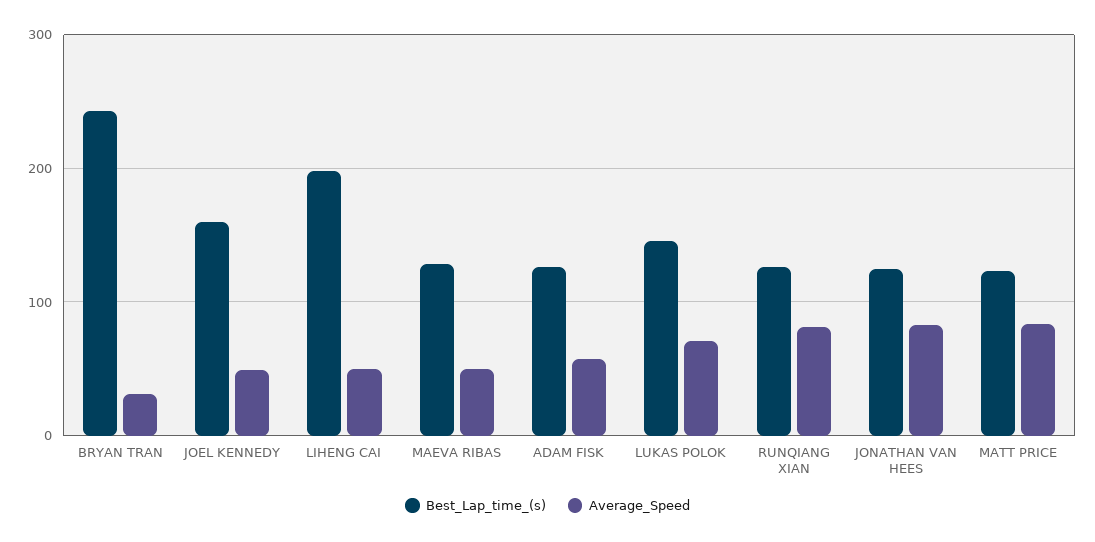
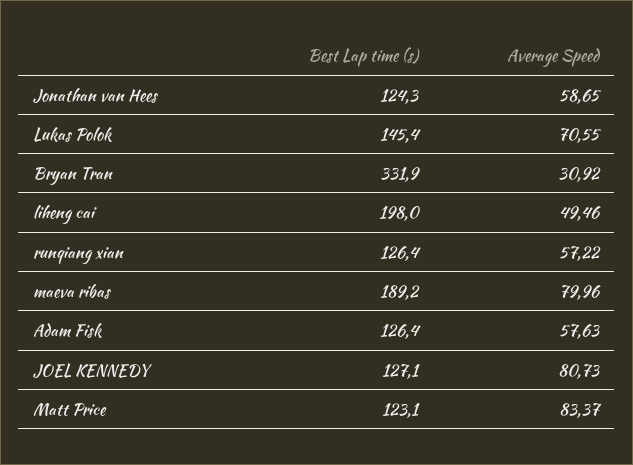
  {
    "Best_Lap_time_(s)": {
-     "BRYAN TRAN": 240,
+     "BRYAN TRAN": 331.9,
-     "JOEL KENNEDY": 160,
+     "JOEL KENNEDY": 127.1,
      "LIHENG CAI": 198,
-     "MAEVA RIBAS": 130,
+     "MAEVA RIBAS": 189.2,
      "ADAM FISK": 126.4,
      "LUKAS POLOK": 145.4,
      "RUNQIANG XIAN": 126.4,
      "JONATHAN VAN HEES": 124.3,
      "MATT PRICE": 123.1
    },
    "Average_Speed": {
      "BRYAN TRAN": 30.92,
-     "JOEL KENNEDY": 50,
+     "JOEL KENNEDY": 80.73,
      "LIHENG CAI": 49.46,
-     "MAEVA RIBAS": 50,
+     "MAEVA RIBAS": 79.96,
      "ADAM FISK": 57.63,
      "LUKAS POLOK": 70.55,
-     "RUNQIANG XIAN": 80,
+     "RUNQIANG XIAN": 57.22,
-     "JONATHAN VAN HEES": 80,
+     "JONATHAN VAN HEES": 58.65,
      "MATT PRICE": 83.37
    }
  }

